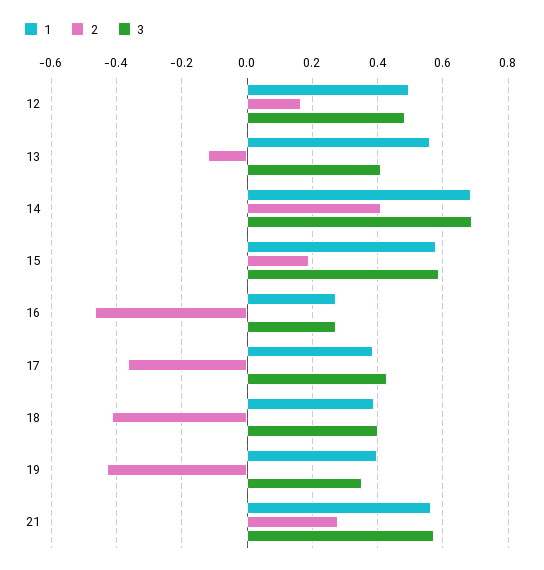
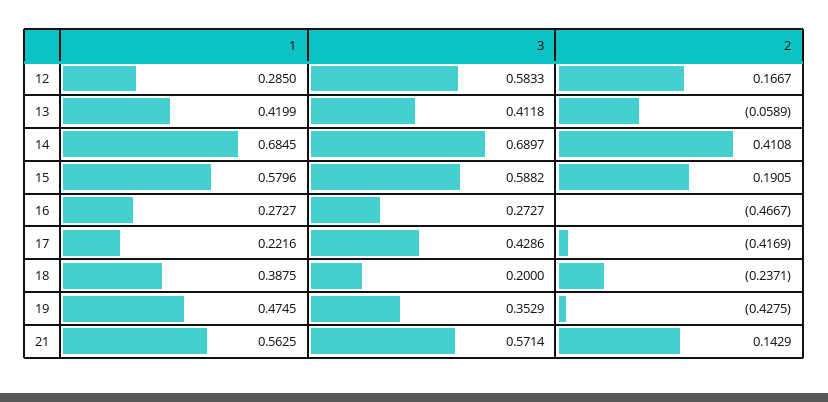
  {
    "1": {
-     "12": 0.5,
+     "12": 0.285,
-     "13": 0.56,
+     "13": 0.4199,
      "14": 0.6845,
      "15": 0.5796,
      "16": 0.2727,
-     "17": 0.38,
+     "17": 0.2216,
      "18": 0.3875,
-     "19": 0.4,
+     "19": 0.4745,
      "21": 0.5625
    },
    "2": {
      "12": 0.1667,
-     "13": -0.12,
+     "13": -0.0589,
      "14": 0.4108,
      "15": 0.1905,
      "16": -0.4667,
-     "17": -0.36,
+     "17": -0.4169,
-     "18": -0.42,
+     "18": -0.2371,
      "19": -0.4275,
-     "21": 0.28
+     "21": 0.1429
    },
    "3": {
-     "12": 0.48,
+     "12": 0.5833,
      "13": 0.4118,
      "14": 0.6897,
      "15": 0.5882,
      "16": 0.2727,
      "17": 0.4286,
-     "18": 0.4,
+     "18": 0.2,
      "19": 0.3529,
      "21": 0.5714
    }
  }

